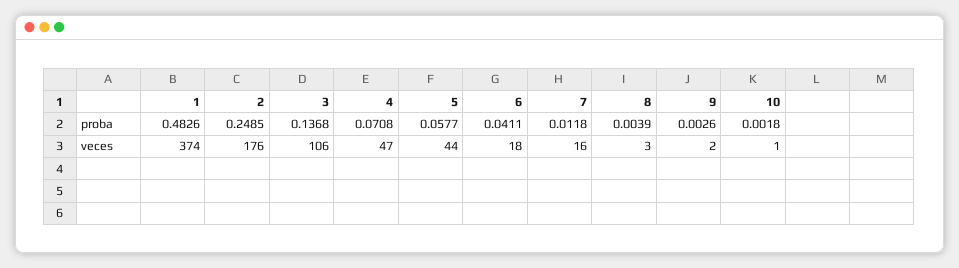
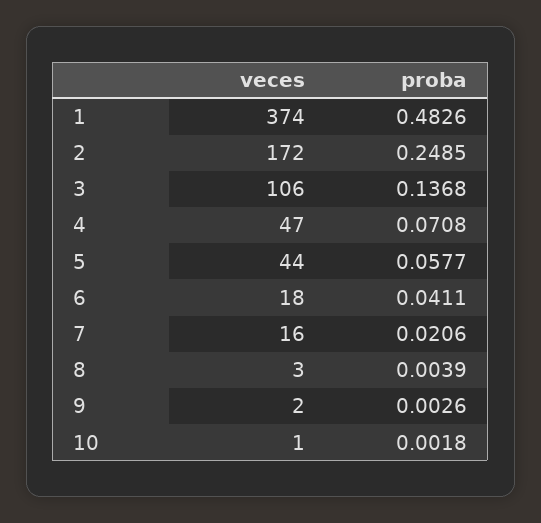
  {
    "1": {
      "proba": 0.4826,
      "veces": 374
    },
    "2": {
      "proba": 0.2485,
-     "veces": 176
+     "veces": 172
    },
    "3": {
      "proba": 0.1368,
      "veces": 106
    },
    "4": {
      "proba": 0.0708,
      "veces": 47
    },
    "5": {
      "proba": 0.0577,
      "veces": 44
    },
    "6": {
      "proba": 0.0411,
      "veces": 18
    },
    "7": {
-     "proba": 0.0118,
+     "proba": 0.0206,
      "veces": 16
    },
    "8": {
      "proba": 0.0039,
      "veces": 3
    },
    "9": {
      "proba": 0.0026,
      "veces": 2
    },
    "10": {
      "proba": 0.0018,
      "veces": 1
    }
  }

